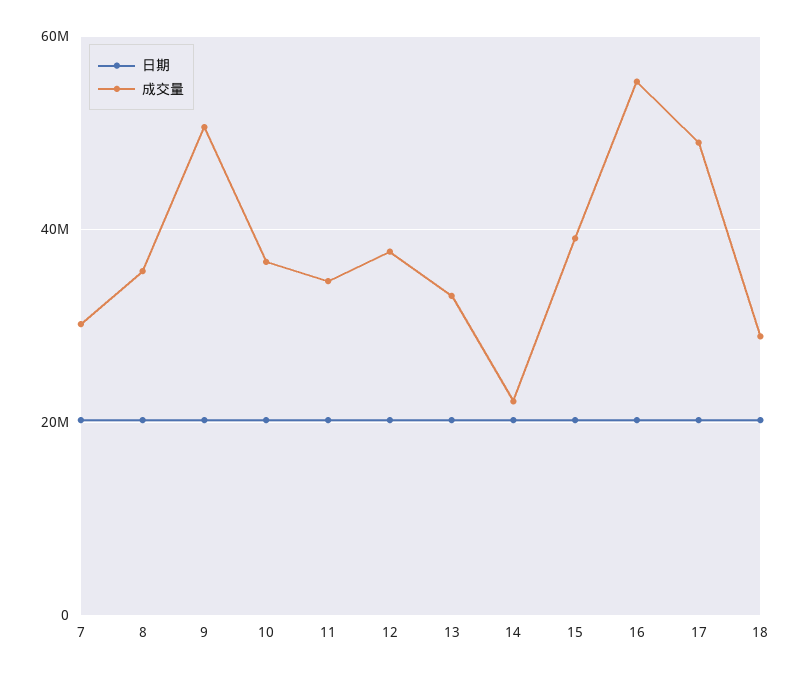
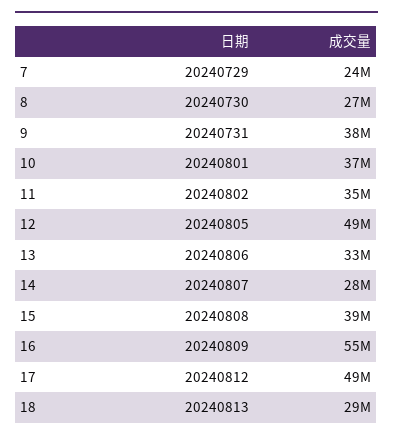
  {
    "日期": {
      "7": 20240729,
      "8": 20240730,
      "9": 20240731,
      "10": 20240801,
      "11": 20240802,
      "12": 20240805,
      "13": 20240806,
      "14": 20240807,
      "15": 20240808,
      "16": 20240809,
      "17": 20240812,
      "18": 20240813
    },
    "成交量": {
-     "7": 30000000,
+     "7": 24000000,
-     "8": 36000000,
+     "8": 27000000,
-     "9": 50000000,
+     "9": 38000000,
      "10": 37000000,
      "11": 35000000,
-     "12": 38000000,
+     "12": 49000000,
      "13": 33000000,
-     "14": 22000000,
+     "14": 28000000,
      "15": 39000000,
      "16": 55000000,
      "17": 49000000,
      "18": 29000000
    }
  }

